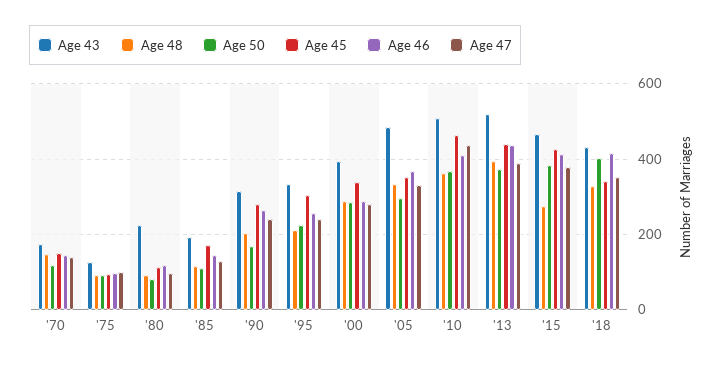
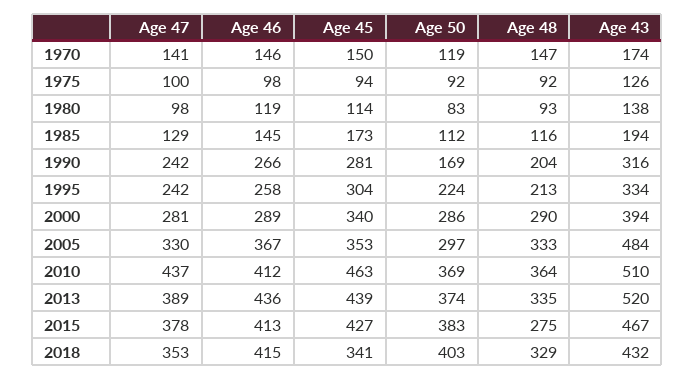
  {
    "Age 43": {
      "'70": 174,
      "'75": 126,
-     "'80": 220,
+     "'80": 138,
      "'85": 194,
      "'90": 316,
      "'95": 334,
      "'00": 394,
      "'05": 484,
      "'10": 510,
      "'13": 520,
      "'15": 467,
      "'18": 432
    },
    "Age 48": {
      "'70": 147,
      "'75": 92,
      "'80": 93,
      "'85": 116,
      "'90": 204,
      "'95": 213,
      "'00": 290,
      "'05": 333,
      "'10": 364,
-     "'13": 400,
+     "'13": 335,
      "'15": 275,
      "'18": 329
    },
    "Age 50": {
      "'70": 119,
      "'75": 92,
      "'80": 83,
      "'85": 112,
      "'90": 169,
      "'95": 224,
      "'00": 286,
      "'05": 297,
      "'10": 369,
      "'13": 374,
      "'15": 383,
      "'18": 403
    },
    "Age 45": {
      "'70": 150,
      "'75": 94,
      "'80": 114,
      "'85": 173,
      "'90": 281,
      "'95": 304,
      "'00": 340,
      "'05": 353,
      "'10": 463,
      "'13": 439,
      "'15": 427,
      "'18": 341
    },
    "Age 46": {
      "'70": 146,
      "'75": 98,
      "'80": 119,
      "'85": 145,
      "'90": 266,
      "'95": 258,
      "'00": 289,
      "'05": 367,
      "'10": 412,
      "'13": 436,
      "'15": 413,
      "'18": 415
    },
    "Age 47": {
      "'70": 141,
      "'75": 100,
      "'80": 98,
      "'85": 129,
      "'90": 242,
      "'95": 242,
      "'00": 281,
      "'05": 330,
      "'10": 437,
      "'13": 389,
      "'15": 378,
      "'18": 353
    }
  }

